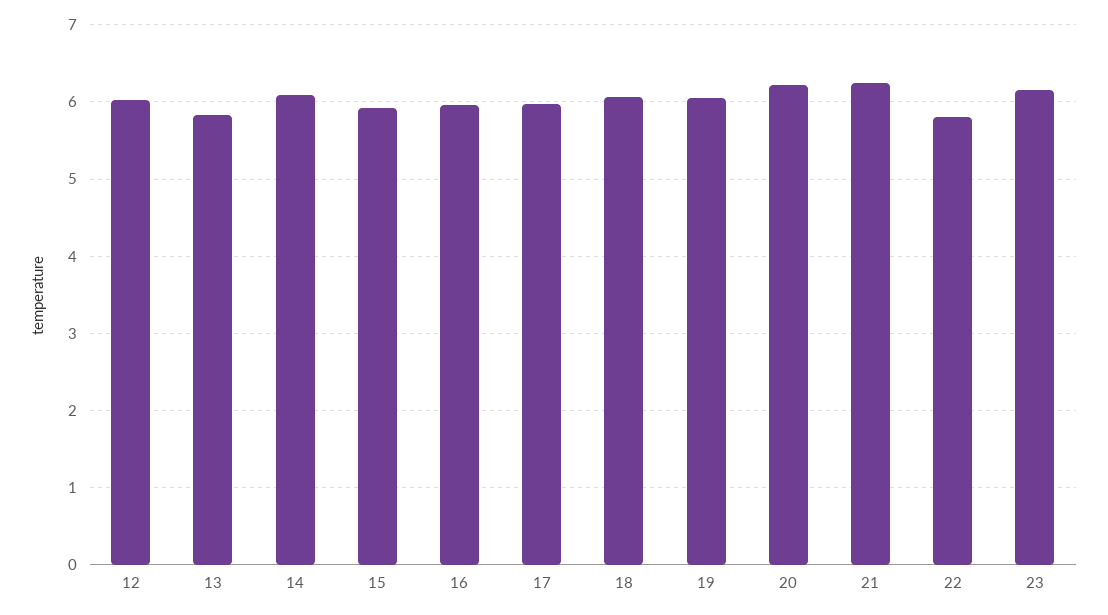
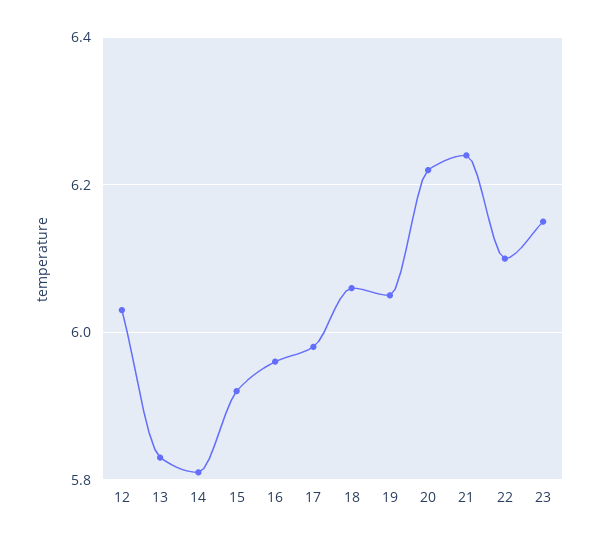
  {
    "12": 6.05,
    "13": 5.85,
-   "14": 6.1,
+   "14": 5.8,
    "15": 5.9,
    "16": 5.95,
    "17": 6,
    "18": 6.05,
    "19": 6.05,
    "20": 6.2,
    "21": 6.25,
-   "22": 5.8,
+   "22": 6.1,
    "23": 6.15
  }

